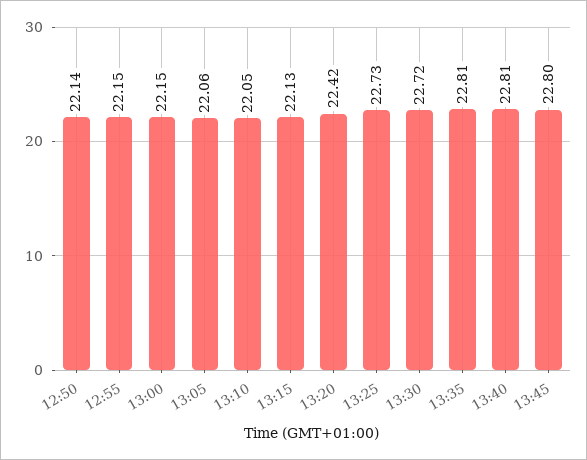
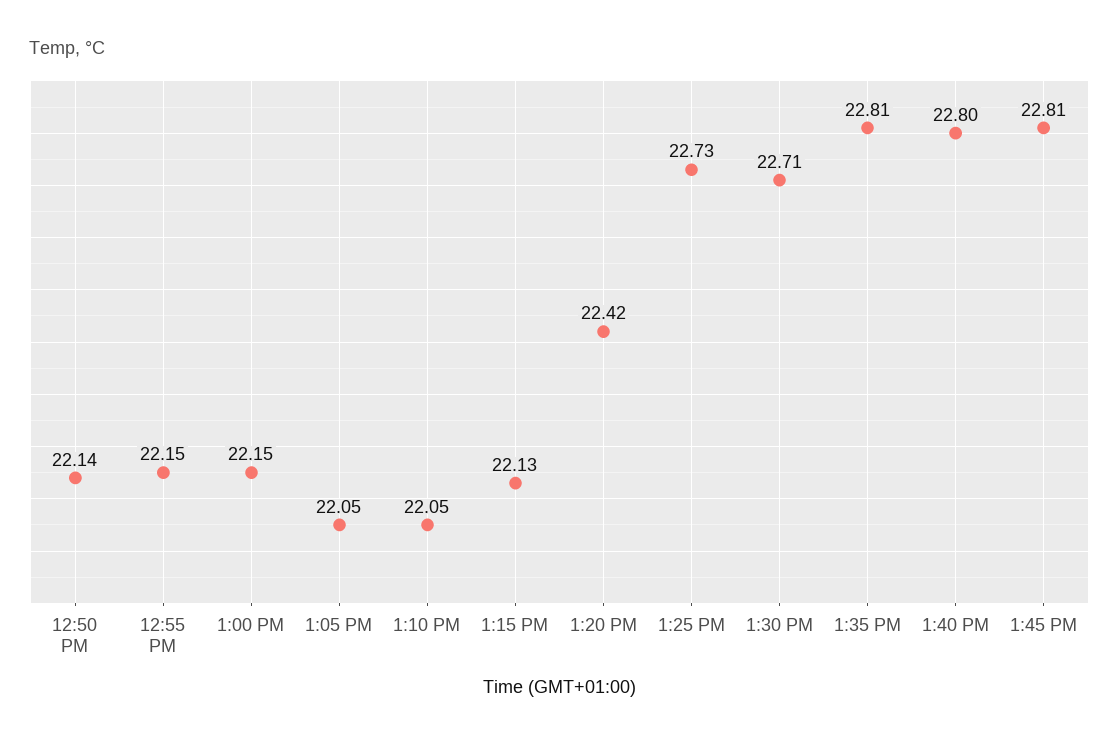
  {
    "12:50": 22.14,
    "12:55": 22.15,
    "13:00": 22.15,
-   "13:05": 22.06,
+   "13:05": 22.05,
    "13:10": 22.05,
    "13:15": 22.13,
    "13:20": 22.42,
    "13:25": 22.73,
-   "13:30": 22.72,
+   "13:30": 22.71,
    "13:35": 22.81,
-   "13:40": 22.81,
+   "13:40": 22.8,
-   "13:45": 22.8
+   "13:45": 22.81
  }

